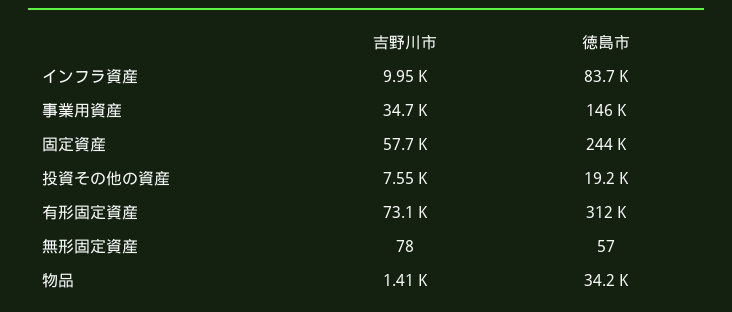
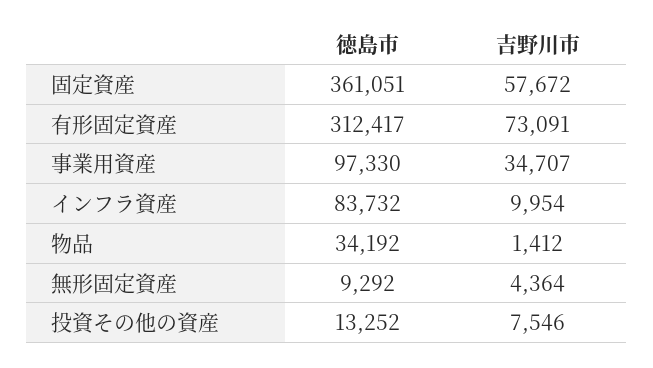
  {
    "吉野川市": {
      "インフラ資産": 9954,
      "事業用資産": 34707,
      "固定資産": 57672,
      "投資その他の資産": 7546,
      "有形固定資産": 73091,
-     "無形固定資産": 78,
+     "無形固定資産": 4364,
      "物品": 1412
    },
    "徳島市": {
      "インフラ資産": 83732,
-     "事業用資産": 146000,
+     "事業用資産": 97330,
-     "固定資産": 244000,
+     "固定資産": 361051,
-     "投資その他の資産": 19200,
+     "投資その他の資産": 13252,
      "有形固定資産": 312417,
-     "無形固定資産": 57,
+     "無形固定資産": 9292,
      "物品": 34192
    }
  }

